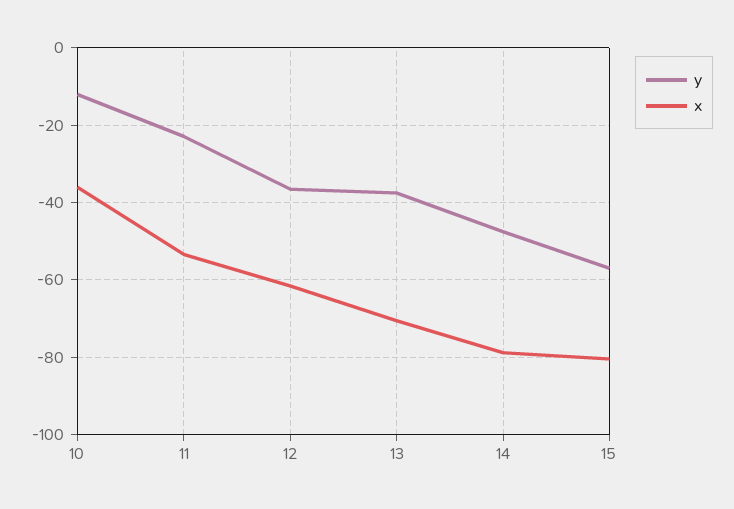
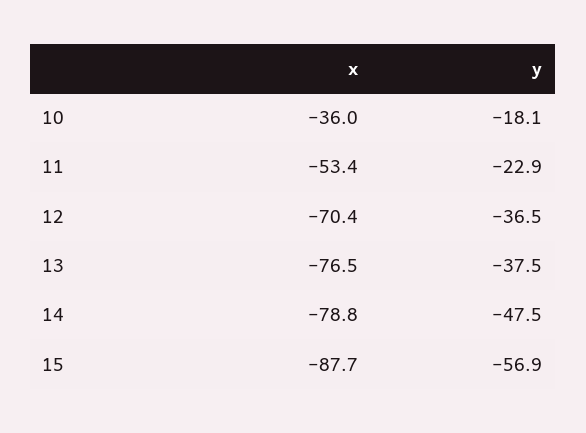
  {
    "y": {
-     "10": -12,
+     "10": -18.1,
      "11": -22.9,
      "12": -36.5,
      "13": -37.5,
      "14": -47.5,
      "15": -56.9
    },
    "x": {
      "10": -36,
      "11": -53.4,
-     "12": -62,
+     "12": -70.4,
-     "13": -70,
+     "13": -76.5,
      "14": -78.8,
-     "15": -80
+     "15": -87.7
    }
  }

